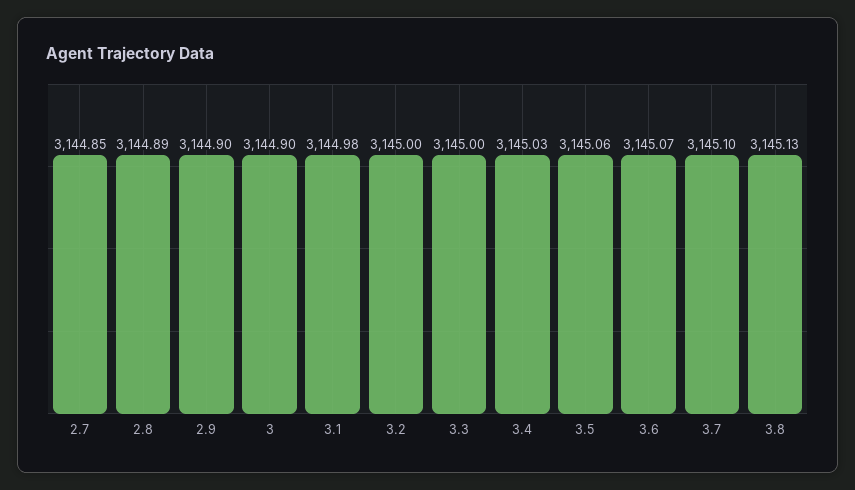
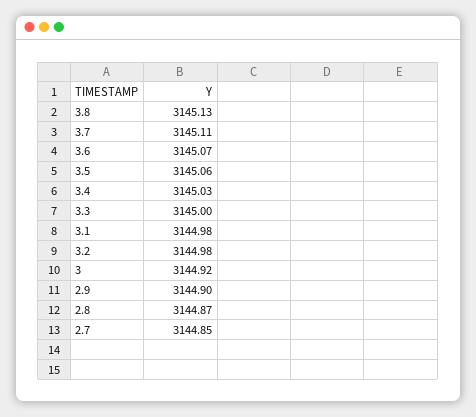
  {
    "2.7": 3144.85,
-   "2.8": 3144.89,
+   "2.8": 3144.87,
    "2.9": 3144.9,
-   "3": 3144.9,
+   "3": 3144.92,
    "3.1": 3144.98,
-   "3.2": 3145,
+   "3.2": 3144.98,
    "3.3": 3145,
    "3.4": 3145.03,
    "3.5": 3145.06,
    "3.6": 3145.07,
-   "3.7": 3145.1,
+   "3.7": 3145.11,
    "3.8": 3145.13
  }

